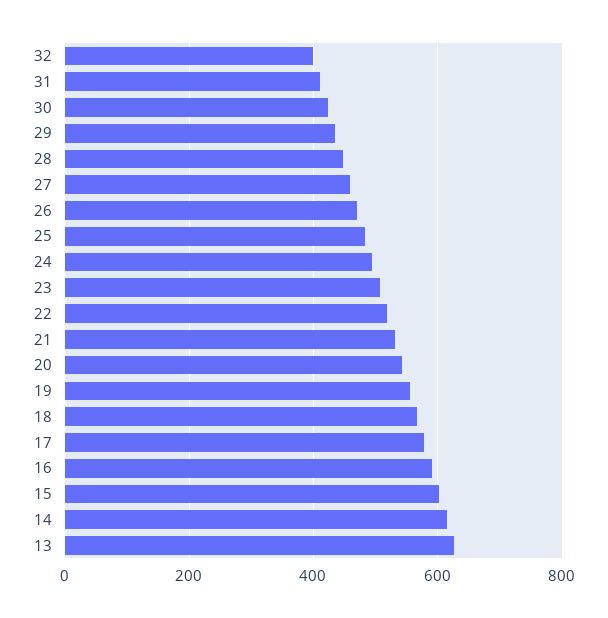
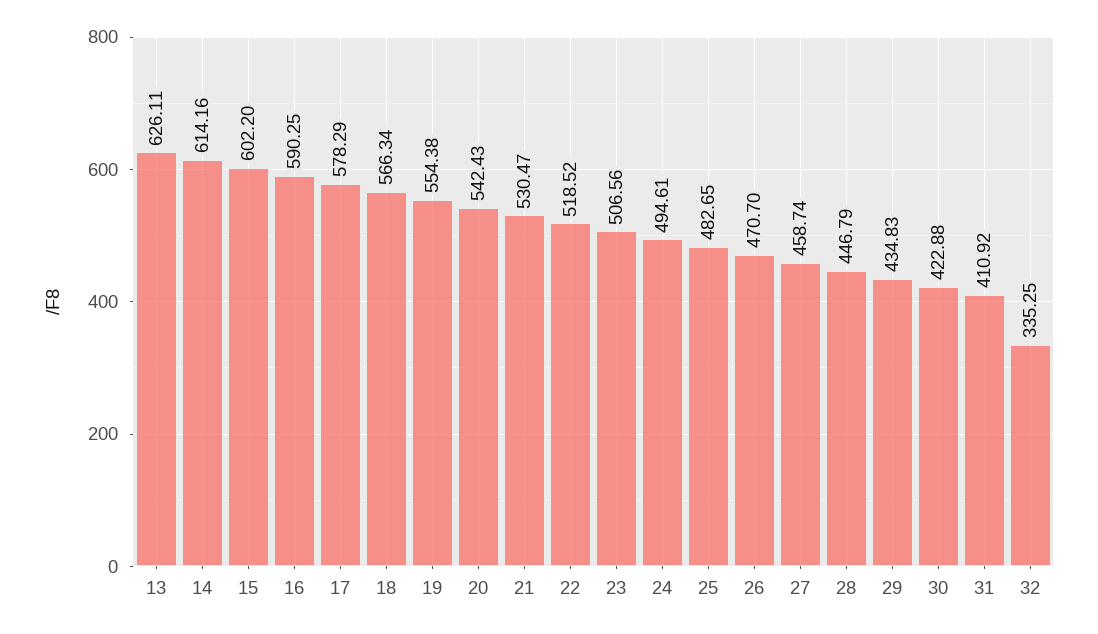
  {
-   "32": 400,
+   "32": 335.25,
    "31": 410.92,
    "30": 422.88,
    "29": 434.83,
    "28": 446.79,
    "27": 458.74,
    "26": 470.7,
    "25": 482.65,
    "24": 494.61,
    "23": 506.56,
    "22": 518.52,
    "21": 530.47,
    "20": 542.43,
    "19": 554.38,
    "18": 566.34,
    "17": 578.29,
    "16": 590.25,
    "15": 602.2,
    "14": 614.16,
    "13": 626.11
  }

